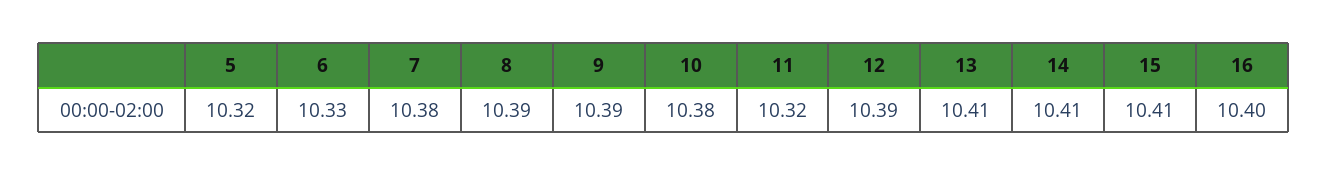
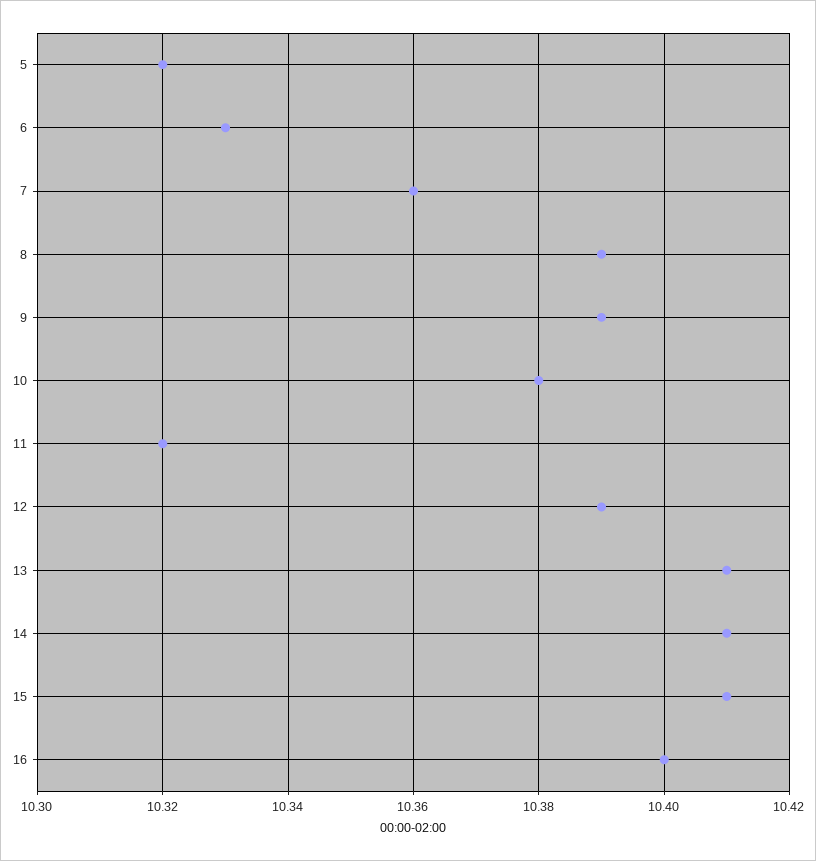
  {
    "5": 10.32,
    "6": 10.33,
-   "7": 10.38,
+   "7": 10.36,
    "8": 10.39,
    "9": 10.39,
    "10": 10.38,
    "11": 10.32,
    "12": 10.39,
    "13": 10.41,
    "14": 10.41,
    "15": 10.41,
    "16": 10.4
  }

